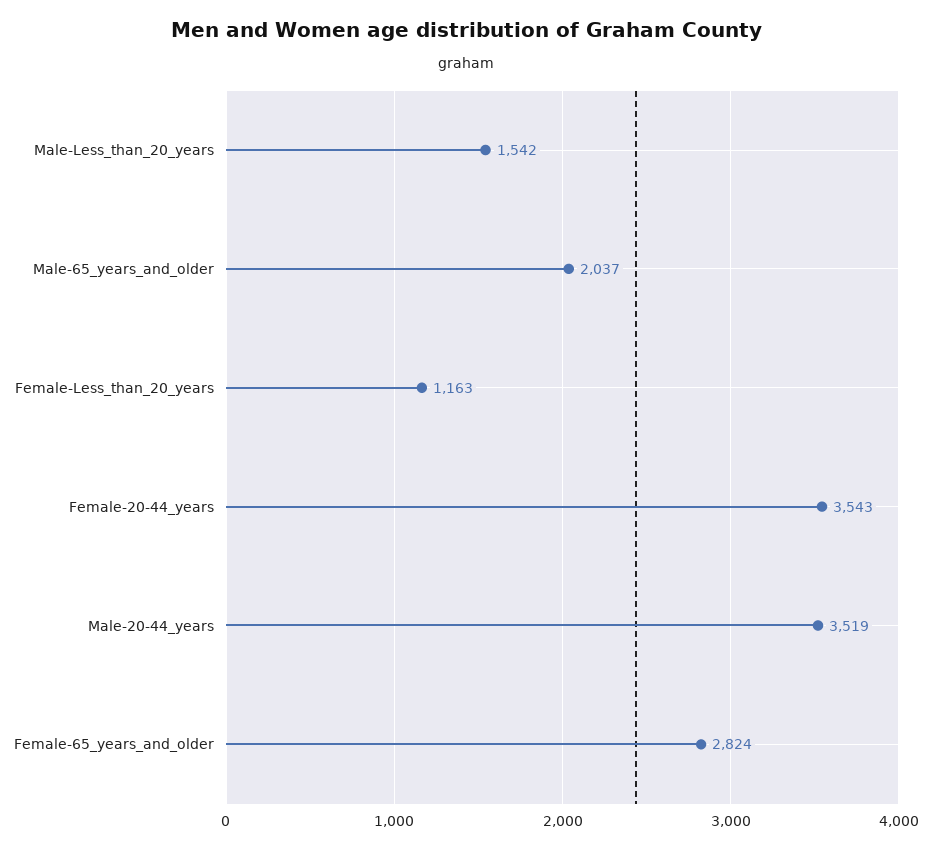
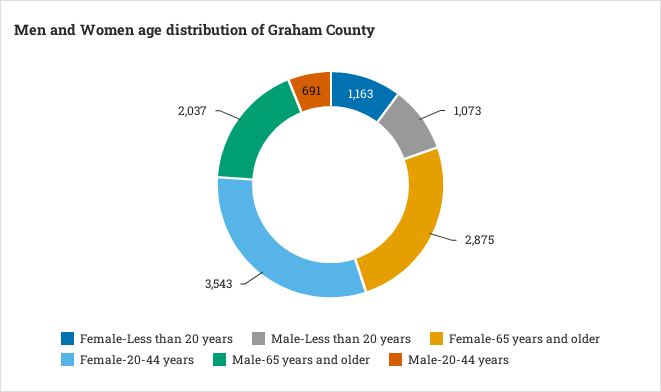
  {
-   "Male-Less_than_20_years": 1542,
+   "Male-Less_than_20_years": 1073,
    "Male-65_years_and_older": 2037,
    "Female-Less_than_20_years": 1163,
    "Female-20-44_years": 3543,
-   "Male-20-44_years": 3519,
+   "Male-20-44_years": 691,
-   "Female-65_years_and_older": 2824
+   "Female-65_years_and_older": 2875
  }

